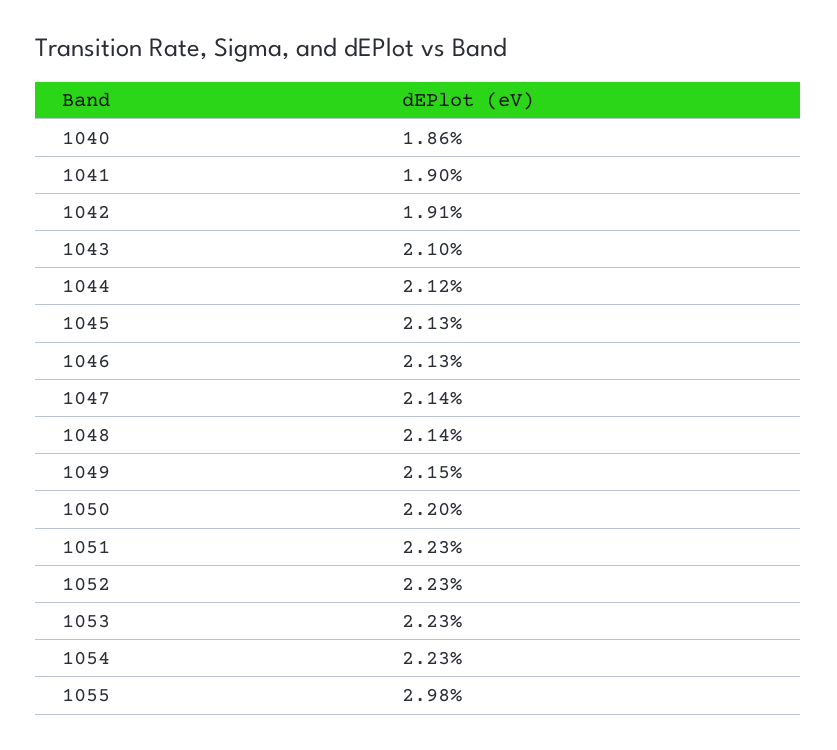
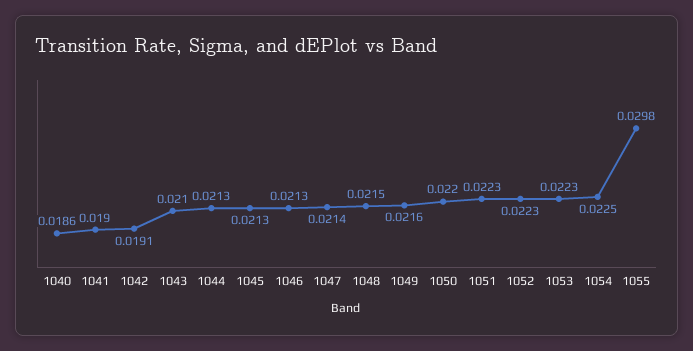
  {
    "1040": 0.0186,
    "1041": 0.019,
    "1042": 0.0191,
    "1043": 0.021,
-   "1044": 0.0212,
+   "1044": 0.0213,
    "1045": 0.0213,
    "1046": 0.0213,
    "1047": 0.0214,
-   "1048": 0.0214,
+   "1048": 0.0215,
-   "1049": 0.0215,
+   "1049": 0.0216,
    "1050": 0.022,
    "1051": 0.0223,
    "1052": 0.0223,
    "1053": 0.0223,
-   "1054": 0.0223,
+   "1054": 0.0225,
    "1055": 0.0298
  }

